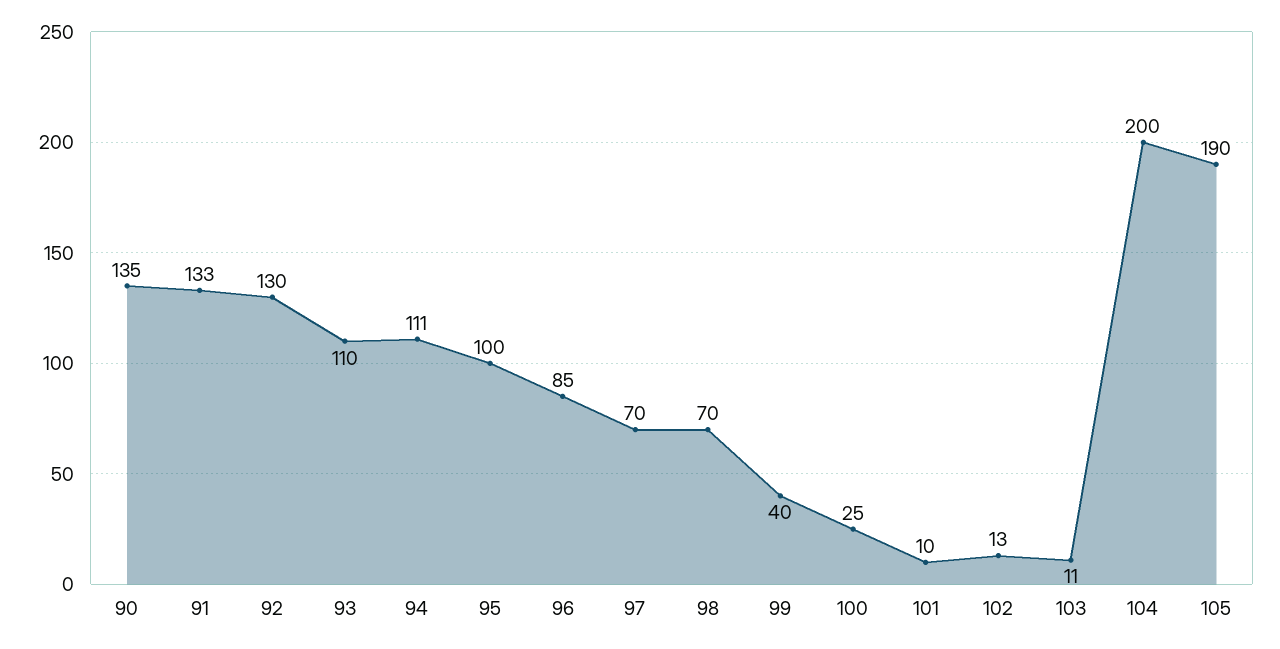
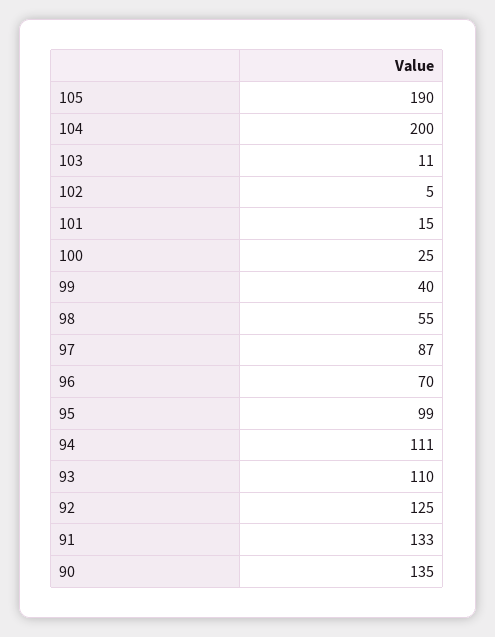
  {
    "90": 135,
    "91": 133,
-   "92": 130,
+   "92": 125,
    "93": 110,
    "94": 111,
-   "95": 100,
+   "95": 99,
-   "96": 85,
+   "96": 70,
-   "97": 70,
+   "97": 87,
-   "98": 70,
+   "98": 55,
    "99": 40,
    "100": 25,
-   "101": 10,
+   "101": 15,
-   "102": 13,
+   "102": 5,
    "103": 11,
    "104": 200,
    "105": 190
  }

